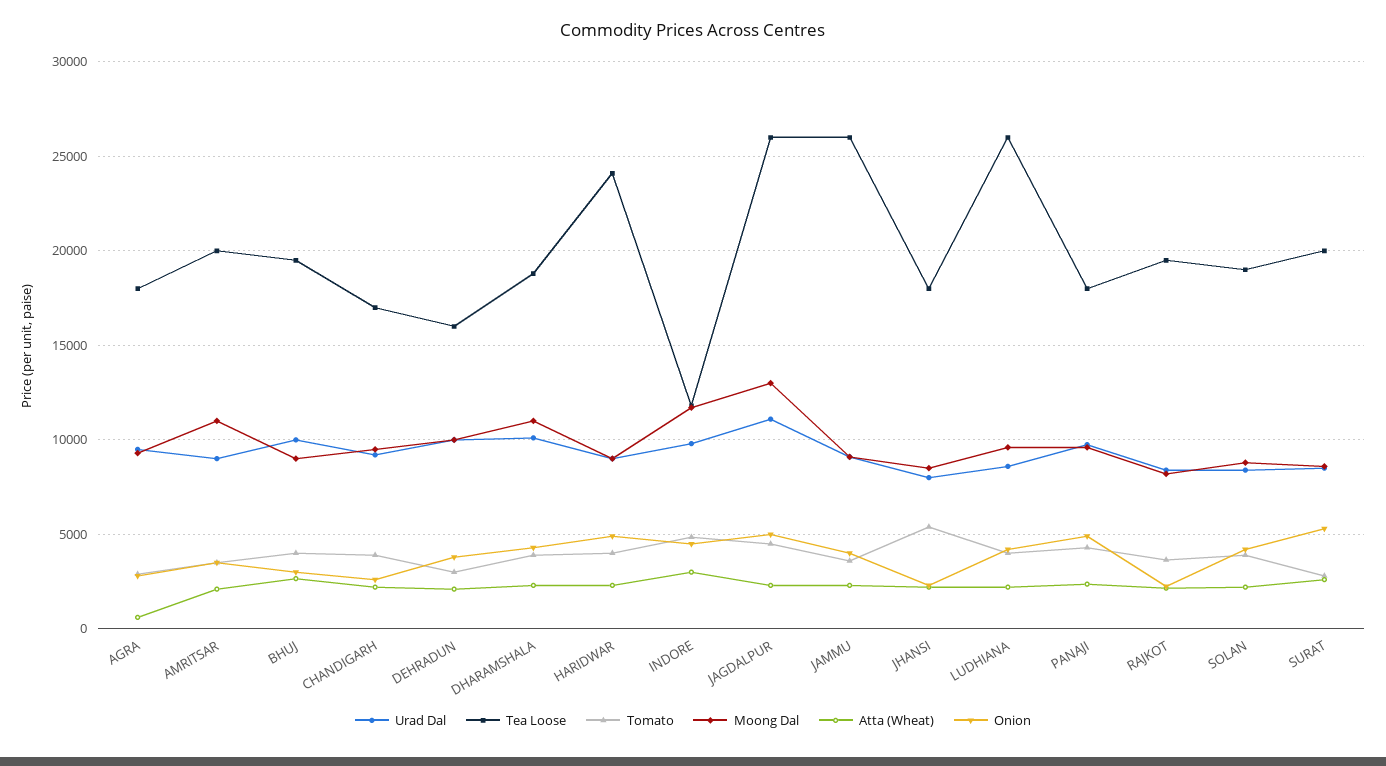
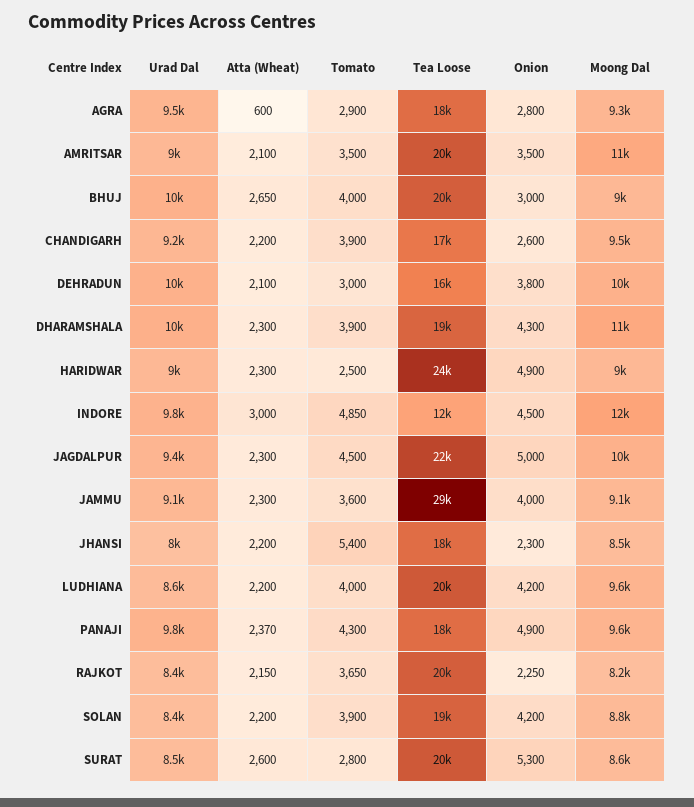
  {
    "Urad Dal": {
      "AGRA": 9500,
      "AMRITSAR": 9000,
      "BHUJ": 10000,
      "CHANDIGARH": 9200,
      "DEHRADUN": 10000,
      "DHARAMSHALA": 10000,
      "HARIDWAR": 9000,
      "INDORE": 9800,
-     "JAGDALPUR": 11000,
+     "JAGDALPUR": 9400,
      "JAMMU": 9100,
      "JHANSI": 8000,
      "LUDHIANA": 8600,
      "PANAJI": 9800,
      "RAJKOT": 8400,
      "SOLAN": 8400,
      "SURAT": 8500
    },
    "Tea Loose": {
      "AGRA": 18000,
      "AMRITSAR": 20000,
      "BHUJ": 20000,
      "CHANDIGARH": 17000,
      "DEHRADUN": 16000,
      "DHARAMSHALA": 19000,
      "HARIDWAR": 24000,
      "INDORE": 12000,
-     "JAGDALPUR": 26000,
+     "JAGDALPUR": 22000,
-     "JAMMU": 26000,
+     "JAMMU": 29000,
      "JHANSI": 18000,
-     "LUDHIANA": 26000,
+     "LUDHIANA": 20000,
      "PANAJI": 18000,
      "RAJKOT": 20000,
      "SOLAN": 19000,
      "SURAT": 20000
    },
    "Tomato": {
      "AGRA": 2900,
      "AMRITSAR": 3500,
      "BHUJ": 4000,
      "CHANDIGARH": 3900,
      "DEHRADUN": 3000,
      "DHARAMSHALA": 3900,
-     "HARIDWAR": 4000,
+     "HARIDWAR": 2500,
      "INDORE": 4850,
      "JAGDALPUR": 4500,
      "JAMMU": 3600,
      "JHANSI": 5400,
      "LUDHIANA": 4000,
      "PANAJI": 4300,
      "RAJKOT": 3650,
      "SOLAN": 3900,
      "SURAT": 2800
    },
    "Moong Dal": {
      "AGRA": 9300,
      "AMRITSAR": 11000,
      "BHUJ": 9000,
      "CHANDIGARH": 9500,
      "DEHRADUN": 10000,
      "DHARAMSHALA": 11000,
      "HARIDWAR": 9000,
      "INDORE": 12000,
-     "JAGDALPUR": 13000,
+     "JAGDALPUR": 10000,
      "JAMMU": 9100,
      "JHANSI": 8500,
      "LUDHIANA": 9600,
      "PANAJI": 9600,
      "RAJKOT": 8200,
      "SOLAN": 8800,
      "SURAT": 8600
    },
    "Atta (Wheat)": {
      "AGRA": 600,
      "AMRITSAR": 2100,
      "BHUJ": 2650,
      "CHANDIGARH": 2200,
      "DEHRADUN": 2100,
      "DHARAMSHALA": 2300,
      "HARIDWAR": 2300,
      "INDORE": 3000,
      "JAGDALPUR": 2300,
      "JAMMU": 2300,
      "JHANSI": 2200,
      "LUDHIANA": 2200,
      "PANAJI": 2370,
      "RAJKOT": 2150,
      "SOLAN": 2200,
      "SURAT": 2600
    },
    "Onion": {
      "AGRA": 2800,
      "AMRITSAR": 3500,
      "BHUJ": 3000,
      "CHANDIGARH": 2600,
      "DEHRADUN": 3800,
      "DHARAMSHALA": 4300,
      "HARIDWAR": 4900,
      "INDORE": 4500,
      "JAGDALPUR": 5000,
      "JAMMU": 4000,
      "JHANSI": 2300,
      "LUDHIANA": 4200,
      "PANAJI": 4900,
      "RAJKOT": 2250,
      "SOLAN": 4200,
      "SURAT": 5300
    }
  }

